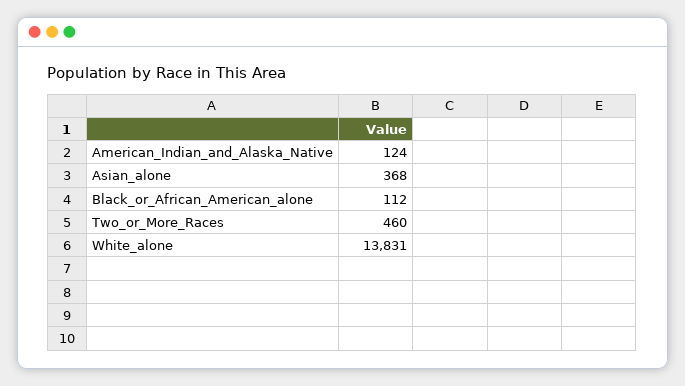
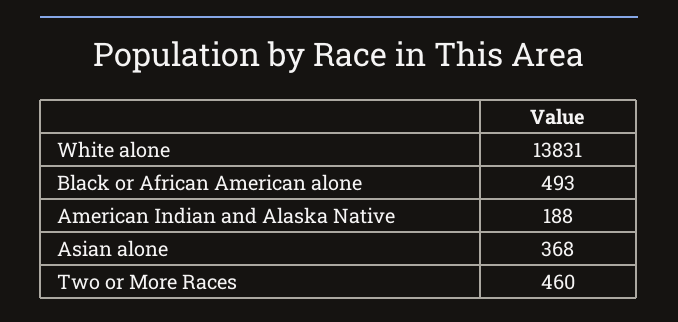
  {
-   "American_Indian_and_Alaska_Native": 124,
+   "American_Indian_and_Alaska_Native": 188,
    "Asian_alone": 368,
-   "Black_or_African_American_alone": 112,
+   "Black_or_African_American_alone": 493,
    "Two_or_More_Races": 460,
    "White_alone": 13831
  }

